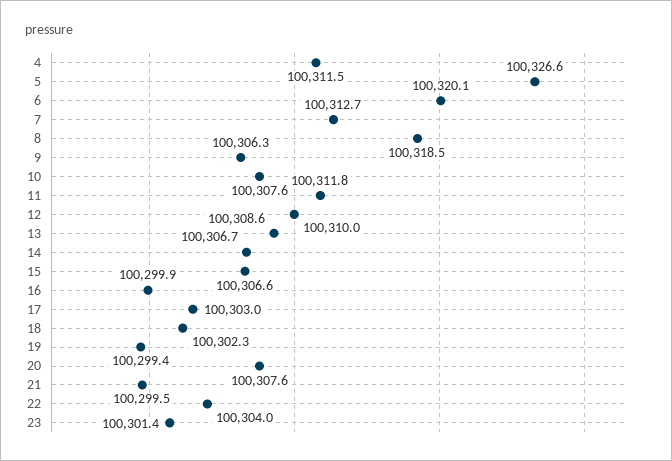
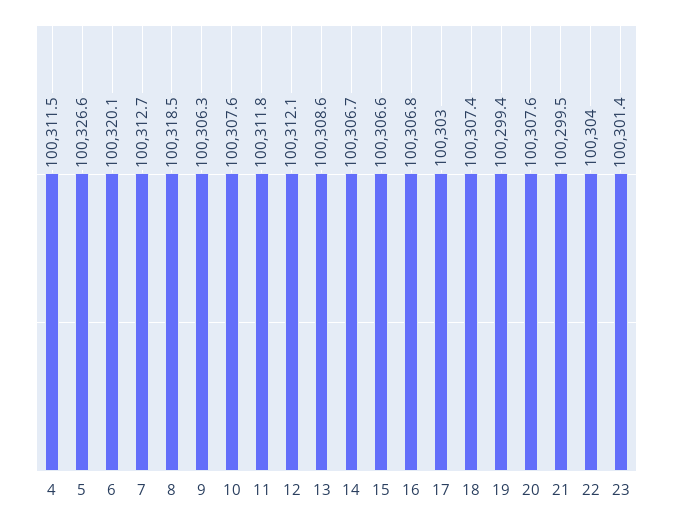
  {
    "4": 100311.5,
    "5": 100326.6,
    "6": 100320.1,
    "7": 100312.7,
    "8": 100318.5,
    "9": 100306.3,
    "10": 100307.6,
    "11": 100311.8,
-   "12": 100310,
+   "12": 100312.1,
    "13": 100308.6,
    "14": 100306.7,
    "15": 100306.6,
-   "16": 100299.9,
+   "16": 100306.8,
    "17": 100303,
-   "18": 100302.3,
+   "18": 100307.4,
    "19": 100299.4,
    "20": 100307.6,
    "21": 100299.5,
    "22": 100304,
    "23": 100301.4
  }

